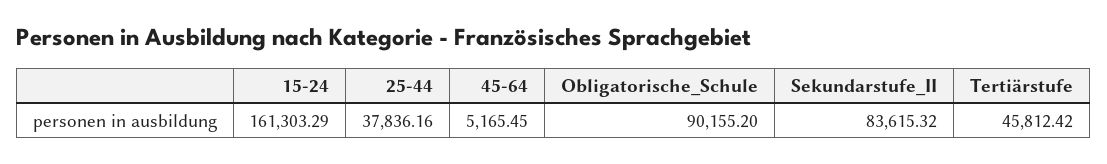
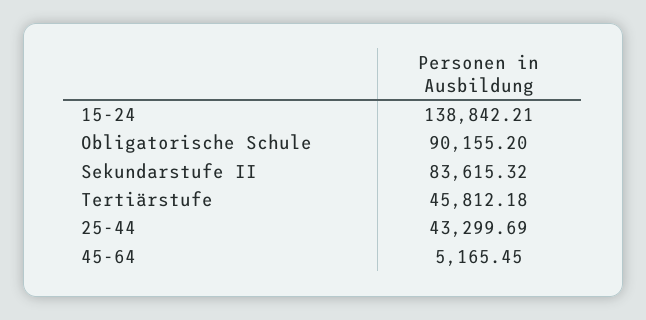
  {
-   "15-24": 161303.29,
+   "15-24": 138842.21,
-   "25-44": 37836.16,
+   "25-44": 43299.69,
    "45-64": 5165.45,
    "Obligatorische_Schule": 90155.2,
    "Sekundarstufe_II": 83615.32,
-   "Tertiärstufe": 45812.42
+   "Tertiärstufe": 45812.18
  }

